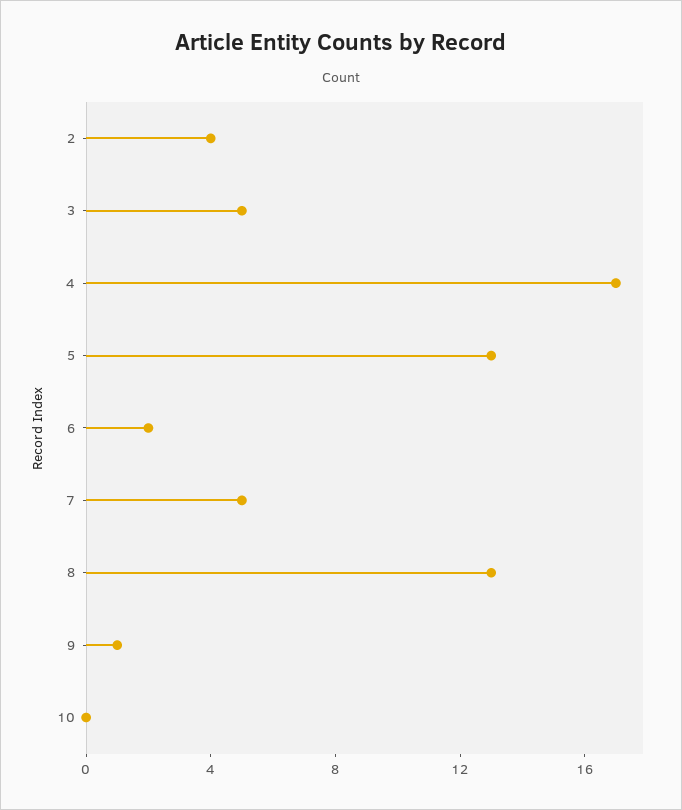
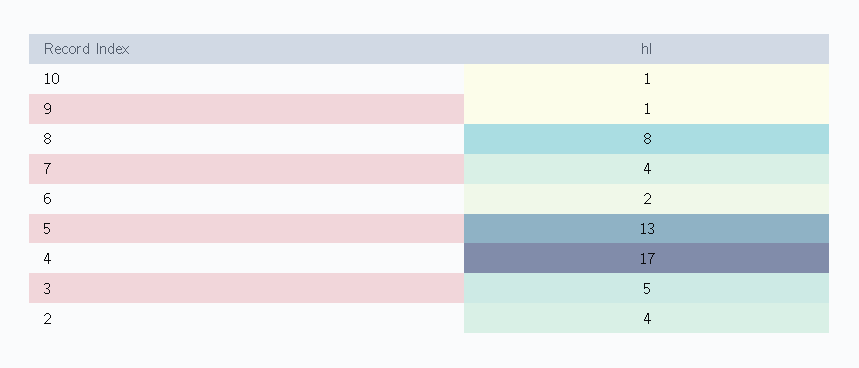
  {
    "2": 4,
    "3": 5,
    "4": 17,
    "5": 13,
    "6": 2,
-   "7": 5,
+   "7": 4,
-   "8": 13,
+   "8": 8,
    "9": 1,
-   "10": 0
+   "10": 1
  }

